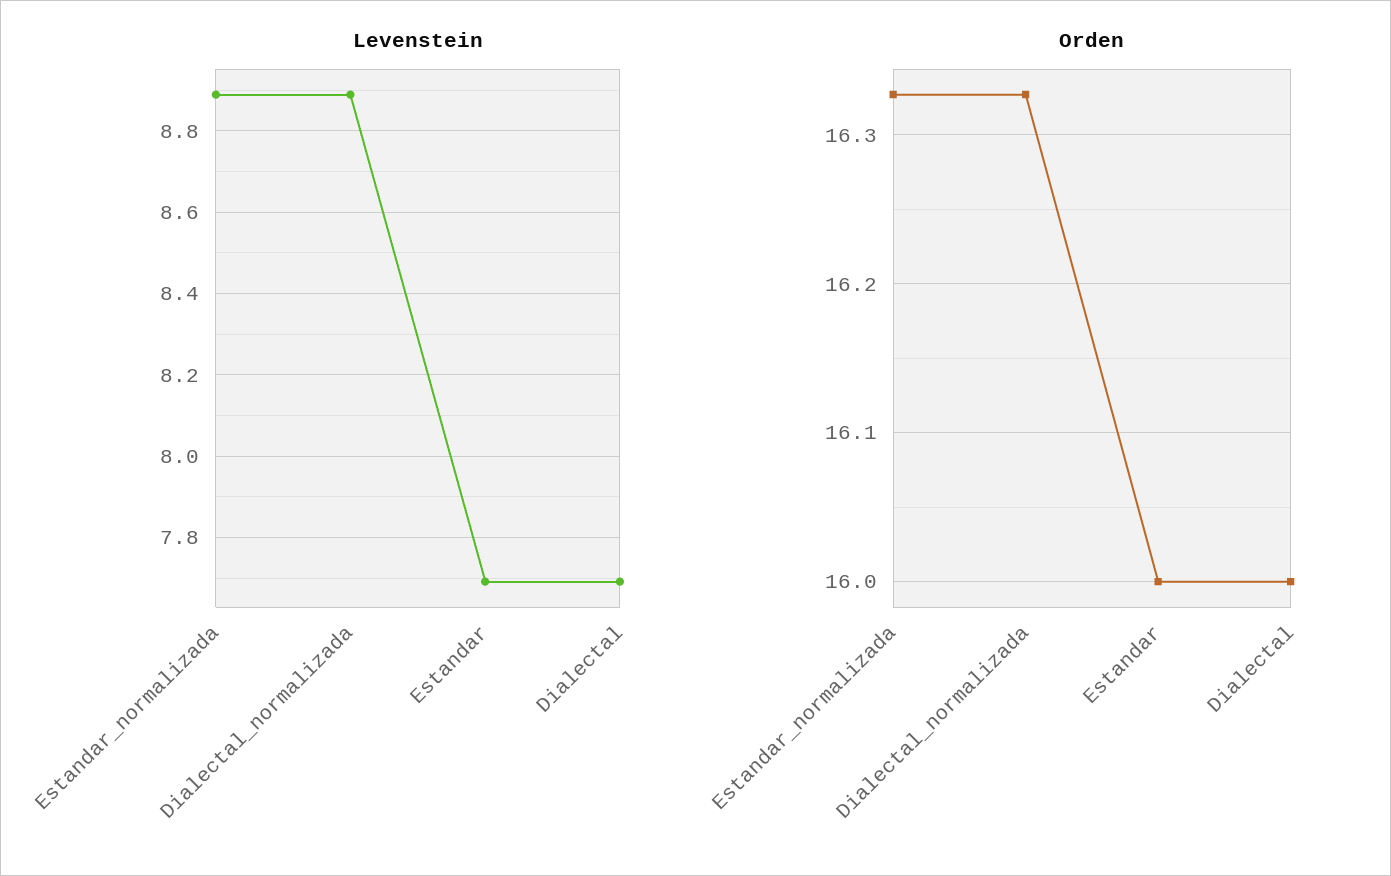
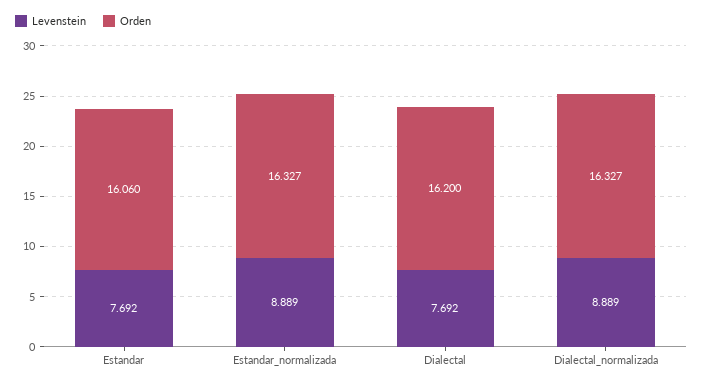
  {
    "Levenstein": {
      "Estandar_normalizada": 8.889,
      "Dialectal_normalizada": 8.889,
      "Estandar": 7.692,
      "Dialectal": 7.692
    },
    "Orden": {
      "Estandar_normalizada": 16.327,
      "Dialectal_normalizada": 16.327,
-     "Estandar": 16,
+     "Estandar": 16.06,
-     "Dialectal": 16
+     "Dialectal": 16.2
    }
  }

